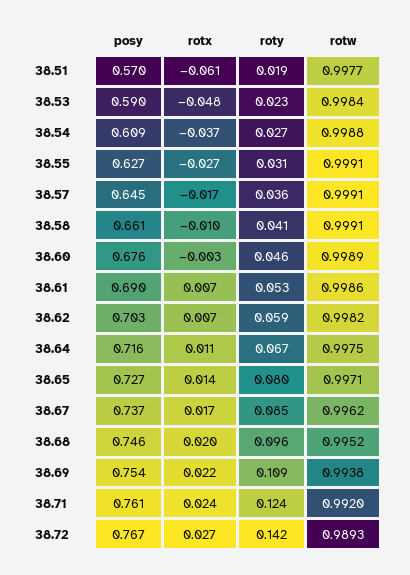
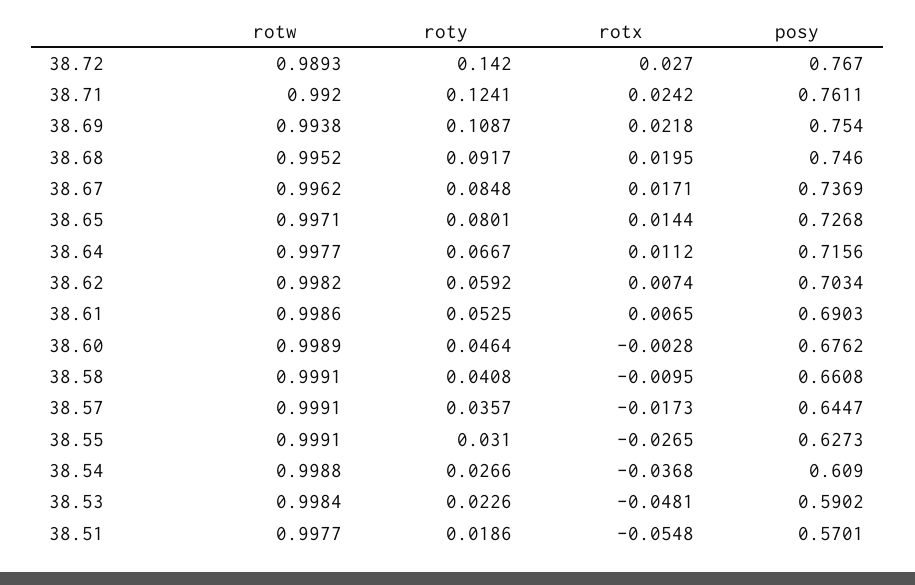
  {
    "posy": {
      "38.51": 0.5701,
      "38.53": 0.5902,
      "38.54": 0.609,
      "38.55": 0.6273,
      "38.57": 0.6447,
      "38.58": 0.6608,
      "38.60": 0.6762,
      "38.61": 0.6903,
      "38.62": 0.7034,
      "38.64": 0.7156,
      "38.65": 0.7268,
      "38.67": 0.7369,
      "38.68": 0.746,
      "38.69": 0.754,
      "38.71": 0.7611,
      "38.72": 0.767
    },
    "rotx": {
-     "38.51": -0.061,
+     "38.51": -0.0548,
      "38.53": -0.0481,
      "38.54": -0.0368,
      "38.55": -0.0265,
      "38.57": -0.0173,
      "38.58": -0.0095,
      "38.60": -0.0028,
      "38.61": 0.0065,
      "38.62": 0.0074,
      "38.64": 0.0112,
      "38.65": 0.0144,
      "38.67": 0.0171,
      "38.68": 0.0195,
      "38.69": 0.0218,
      "38.71": 0.0242,
      "38.72": 0.027
    },
    "roty": {
      "38.51": 0.0186,
      "38.53": 0.0226,
      "38.54": 0.0266,
      "38.55": 0.031,
      "38.57": 0.0357,
      "38.58": 0.0408,
      "38.60": 0.0464,
      "38.61": 0.0525,
      "38.62": 0.0592,
      "38.64": 0.0667,
      "38.65": 0.0801,
      "38.67": 0.0848,
-     "38.68": 0.096,
+     "38.68": 0.0917,
      "38.69": 0.1087,
      "38.71": 0.1241,
      "38.72": 0.142
    },
    "rotw": {
      "38.51": 0.9977,
      "38.53": 0.9984,
      "38.54": 0.9988,
      "38.55": 0.9991,
      "38.57": 0.9991,
      "38.58": 0.9991,
      "38.60": 0.9989,
      "38.61": 0.9986,
      "38.62": 0.9982,
-     "38.64": 0.9975,
+     "38.64": 0.9977,
      "38.65": 0.9971,
      "38.67": 0.9962,
      "38.68": 0.9952,
      "38.69": 0.9938,
      "38.71": 0.992,
      "38.72": 0.9893
    }
  }

